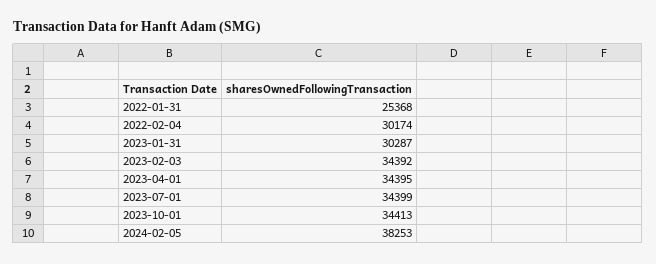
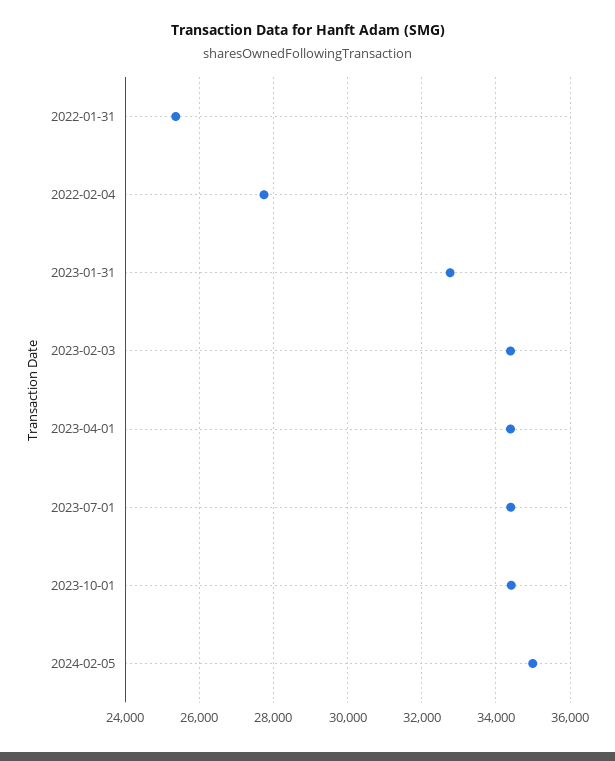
  {
    "2022-01-31": 25368,
-   "2022-02-04": 30174,
+   "2022-02-04": 27800,
-   "2023-01-31": 30287,
+   "2023-01-31": 32800,
    "2023-02-03": 34392,
    "2023-04-01": 34395,
    "2023-07-01": 34399,
    "2023-10-01": 34413,
-   "2024-02-05": 38253
+   "2024-02-05": 35000
  }

